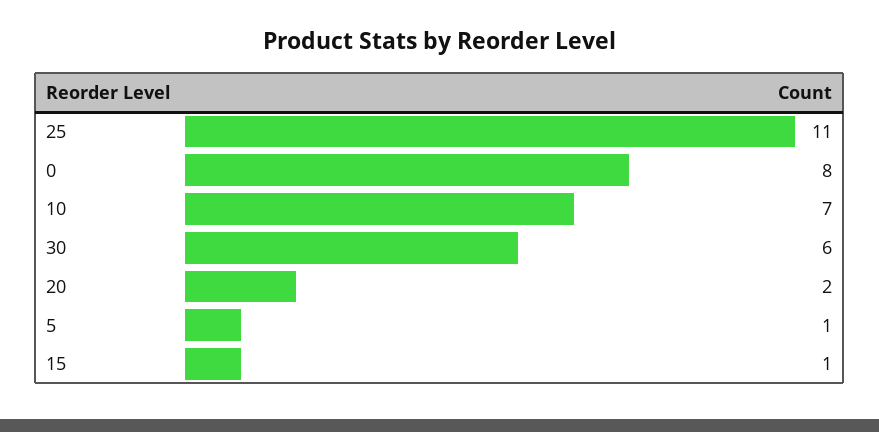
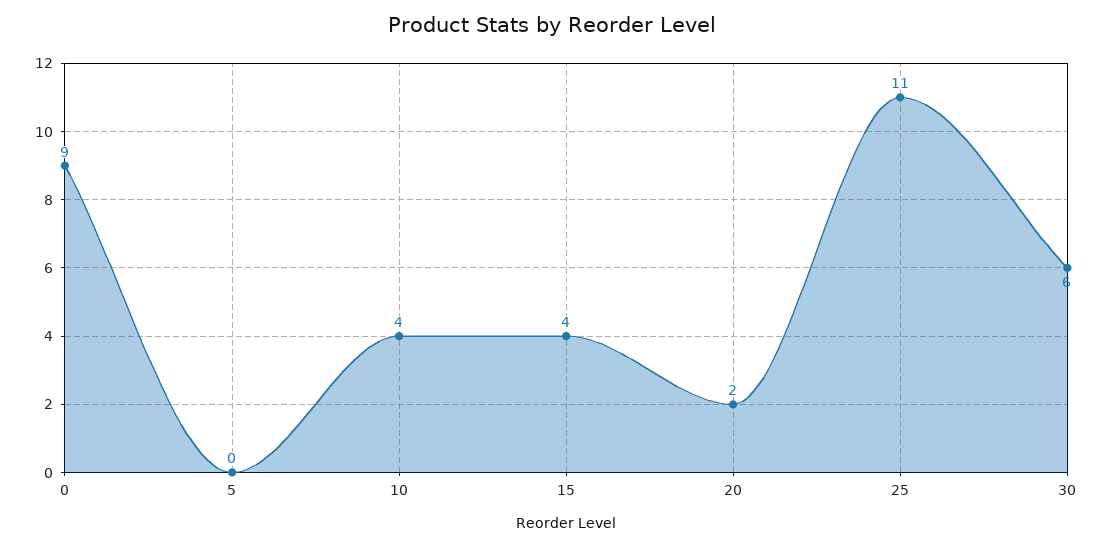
  {
    "25": 11,
-   "0": 8,
+   "0": 9,
-   "10": 7,
+   "10": 4,
    "30": 6,
    "20": 2,
-   "5": 1,
+   "5": 0,
-   "15": 1
+   "15": 4
  }

